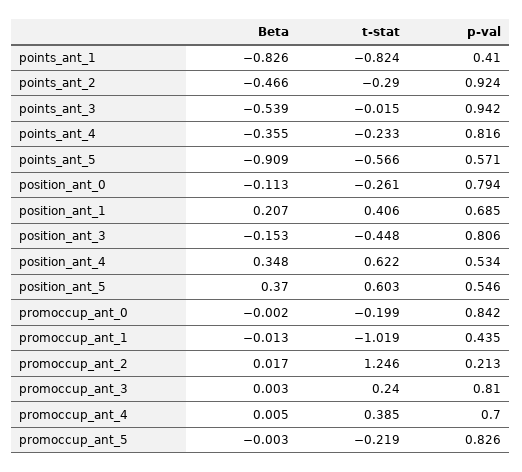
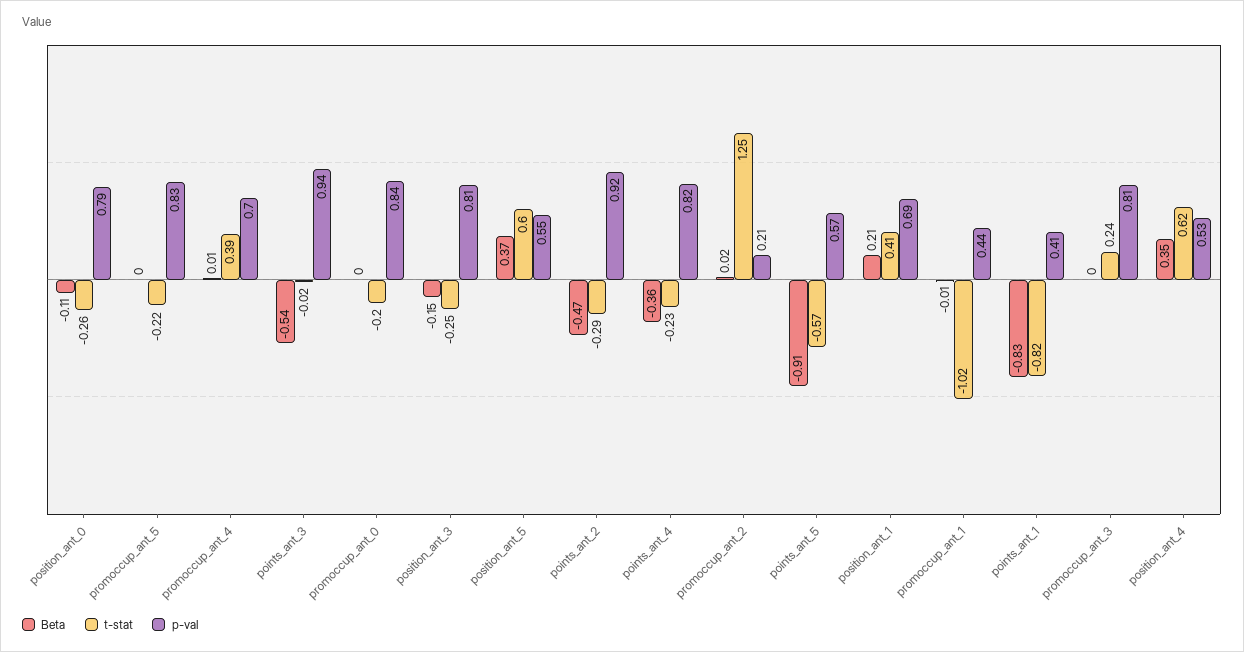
  {
    "Beta": {
      "points_ant_1": -0.826,
      "points_ant_2": -0.466,
      "points_ant_3": -0.539,
      "points_ant_4": -0.355,
      "points_ant_5": -0.909,
      "position_ant_0": -0.113,
      "position_ant_1": 0.207,
      "position_ant_3": -0.153,
      "position_ant_4": 0.348,
      "position_ant_5": 0.37,
      "promoccup_ant_0": -0.002,
      "promoccup_ant_1": -0.013,
      "promoccup_ant_2": 0.017,
      "promoccup_ant_3": 0.003,
      "promoccup_ant_4": 0.005,
      "promoccup_ant_5": -0.003
    },
    "t-stat": {
      "points_ant_1": -0.824,
      "points_ant_2": -0.29,
      "points_ant_3": -0.015,
      "points_ant_4": -0.233,
      "points_ant_5": -0.566,
      "position_ant_0": -0.261,
      "position_ant_1": 0.406,
-     "position_ant_3": -0.448,
+     "position_ant_3": -0.25,
      "position_ant_4": 0.622,
      "position_ant_5": 0.603,
      "promoccup_ant_0": -0.199,
      "promoccup_ant_1": -1.019,
      "promoccup_ant_2": 1.246,
      "promoccup_ant_3": 0.24,
      "promoccup_ant_4": 0.385,
      "promoccup_ant_5": -0.219
    },
    "p-val": {
      "points_ant_1": 0.41,
      "points_ant_2": 0.924,
      "points_ant_3": 0.942,
      "points_ant_4": 0.816,
      "points_ant_5": 0.571,
      "position_ant_0": 0.794,
      "position_ant_1": 0.685,
      "position_ant_3": 0.806,
      "position_ant_4": 0.534,
      "position_ant_5": 0.546,
      "promoccup_ant_0": 0.842,
      "promoccup_ant_1": 0.435,
      "promoccup_ant_2": 0.213,
      "promoccup_ant_3": 0.81,
      "promoccup_ant_4": 0.7,
      "promoccup_ant_5": 0.826
    }
  }

